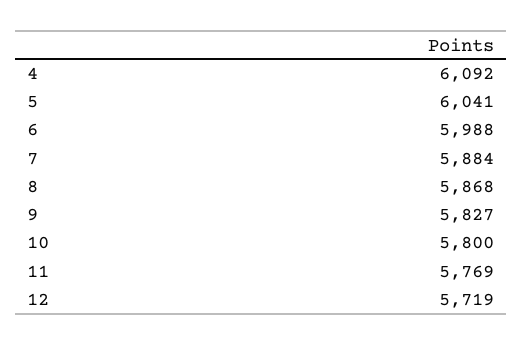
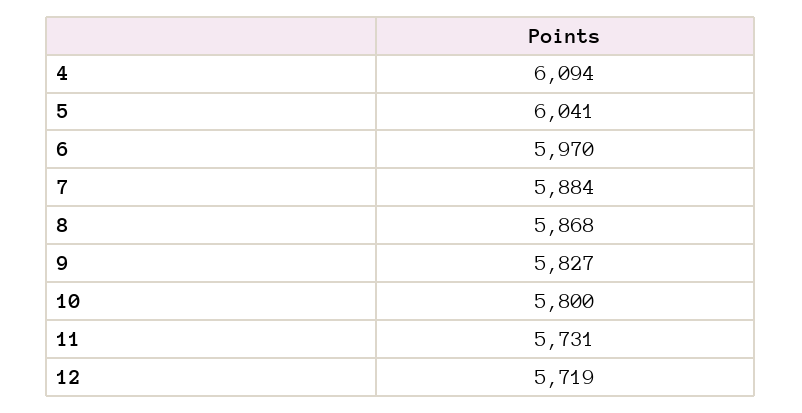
  {
-   "4": 6092,
+   "4": 6094,
    "5": 6041,
-   "6": 5988,
+   "6": 5970,
    "7": 5884,
    "8": 5868,
    "9": 5827,
    "10": 5800,
-   "11": 5769,
+   "11": 5731,
    "12": 5719
  }

